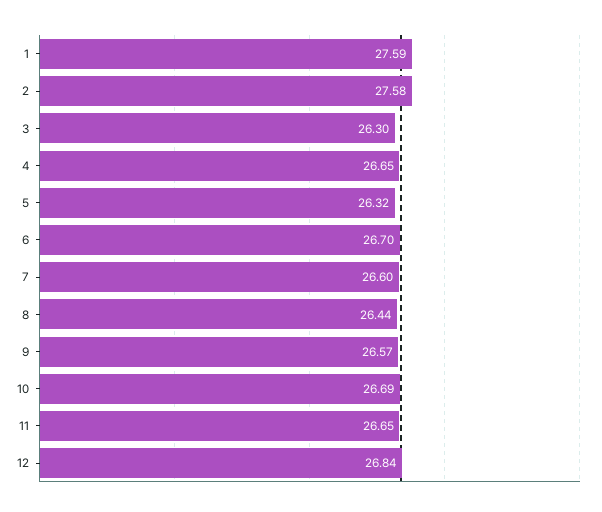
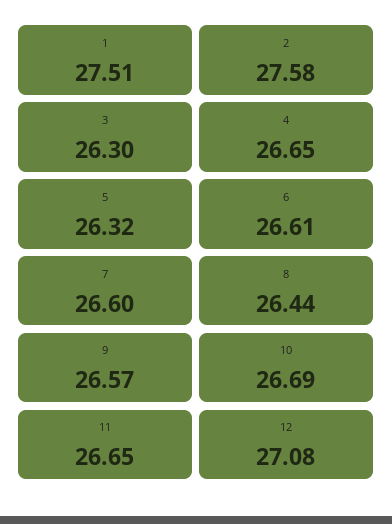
  {
-   "1": 27.59,
+   "1": 27.51,
    "2": 27.58,
    "3": 26.3,
    "4": 26.65,
    "5": 26.32,
-   "6": 26.7,
+   "6": 26.61,
    "7": 26.6,
    "8": 26.44,
    "9": 26.57,
    "10": 26.69,
    "11": 26.65,
-   "12": 26.84
+   "12": 27.08
  }

